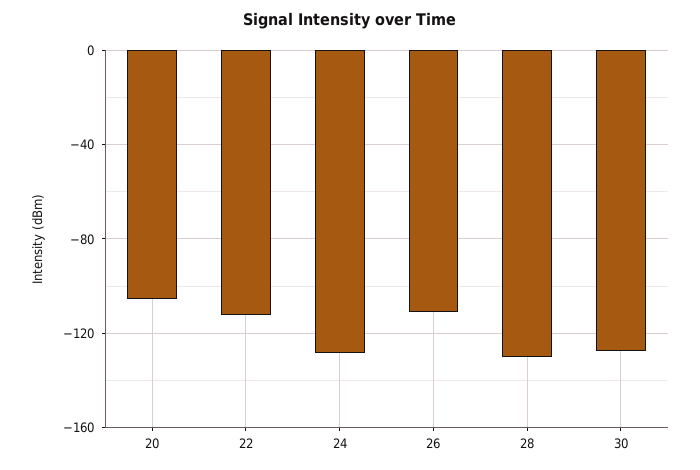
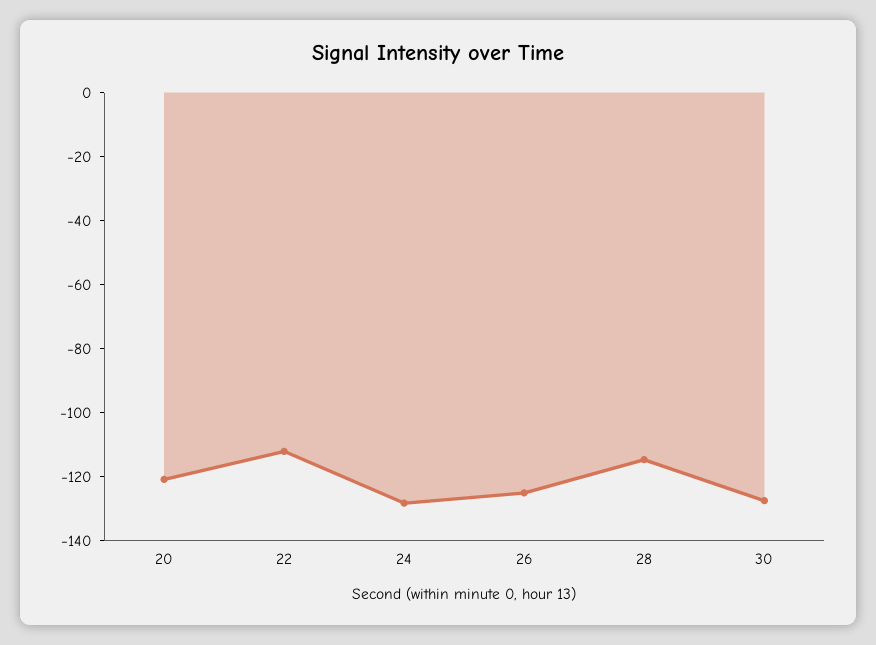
  {
-   "20": -105,
+   "20": -120,
    "22": -110,
    "24": -130,
-   "26": -110,
+   "26": -125,
-   "28": -130,
+   "28": -115,
    "30": -130
  }

